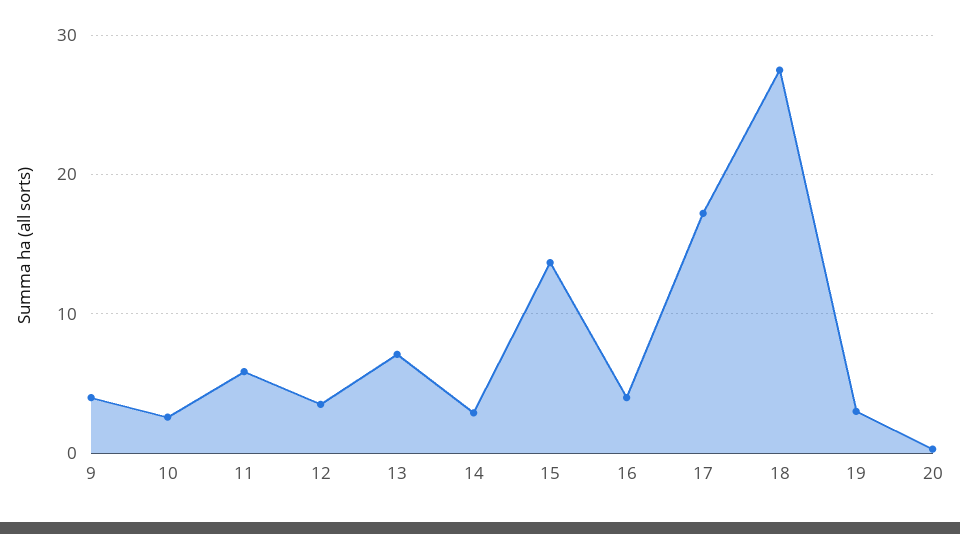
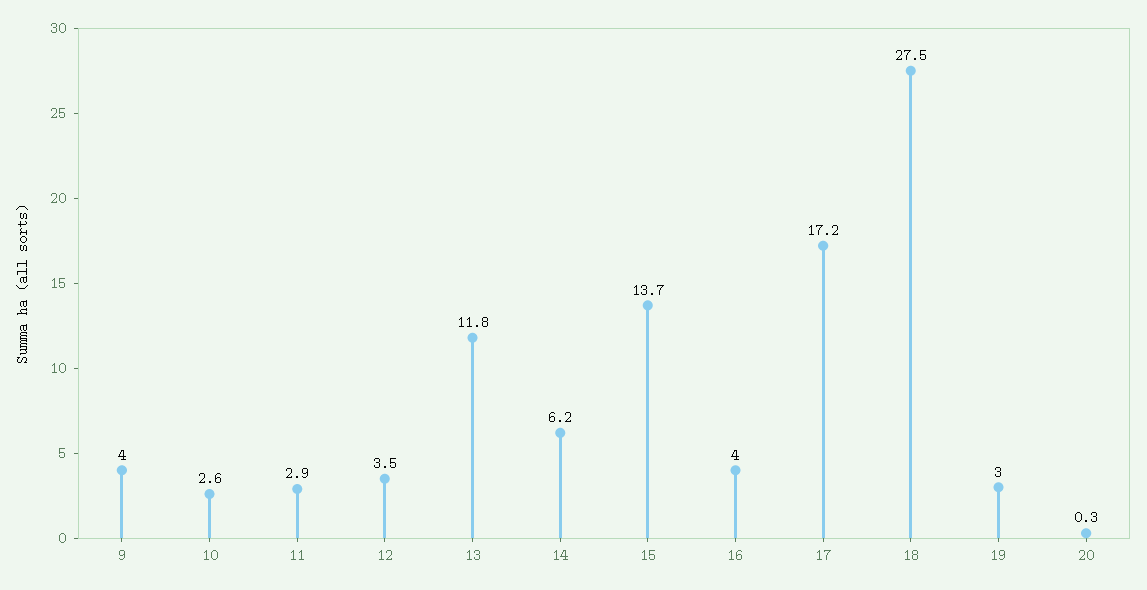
  {
    "9": 4,
    "10": 2.6,
-   "11": 6,
+   "11": 2.9,
    "12": 3.5,
-   "13": 7,
+   "13": 11.8,
-   "14": 3,
+   "14": 6.2,
    "15": 13.7,
    "16": 4,
    "17": 17.2,
    "18": 27.5,
    "19": 3,
    "20": 0.3
  }

